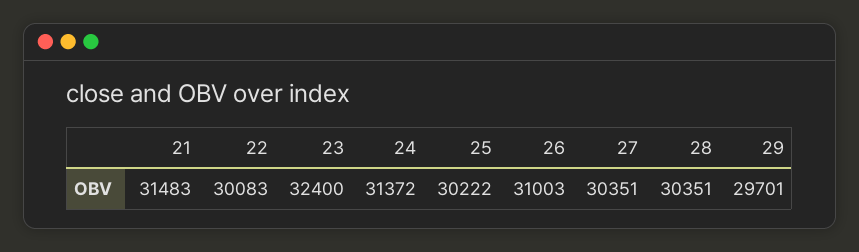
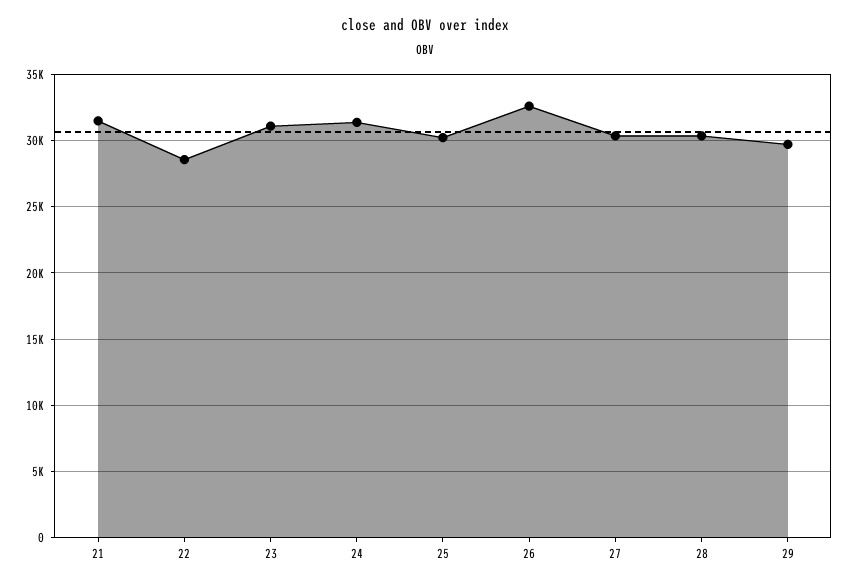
  {
    "21": 31483,
-   "22": 30083,
+   "22": 28500,
-   "23": 32400,
+   "23": 31000,
    "24": 31372,
    "25": 30222,
-   "26": 31003,
+   "26": 32500,
    "27": 30351,
    "28": 30351,
    "29": 29701
  }

